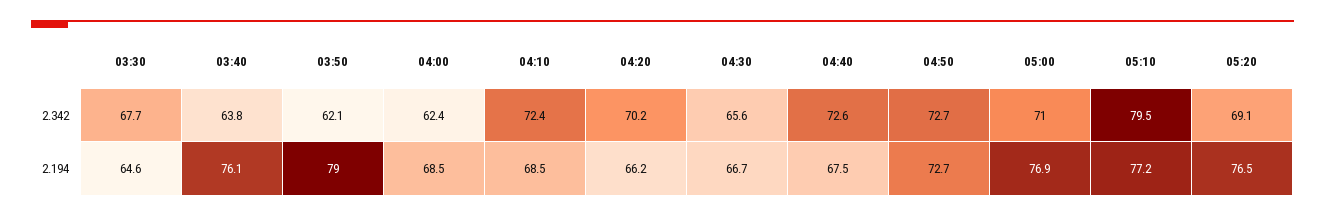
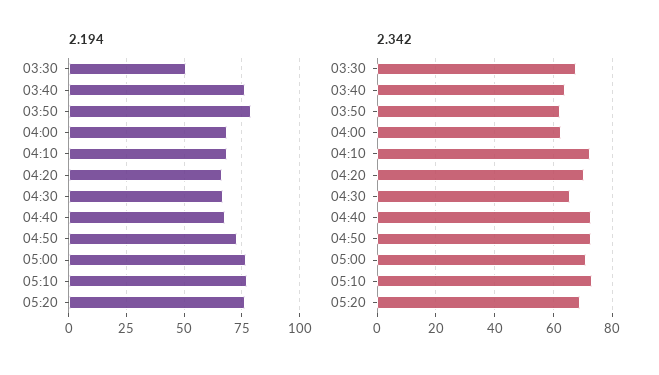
  {
    "2.342": {
      "03:30": 67.7,
      "03:40": 63.8,
      "03:50": 62.1,
      "04:00": 62.4,
      "04:10": 72.4,
      "04:20": 70.2,
      "04:30": 65.6,
      "04:40": 72.6,
      "04:50": 72.7,
      "05:00": 71,
-     "05:10": 79.5,
+     "05:10": 72.5,
      "05:20": 69.1
    },
    "2.194": {
-     "03:30": 64.6,
+     "03:30": 50,
      "03:40": 76.1,
      "03:50": 79,
      "04:00": 68.5,
      "04:10": 68.5,
      "04:20": 66.2,
      "04:30": 66.7,
      "04:40": 67.5,
      "04:50": 72.7,
      "05:00": 76.9,
      "05:10": 77.2,
      "05:20": 76.5
    }
  }

